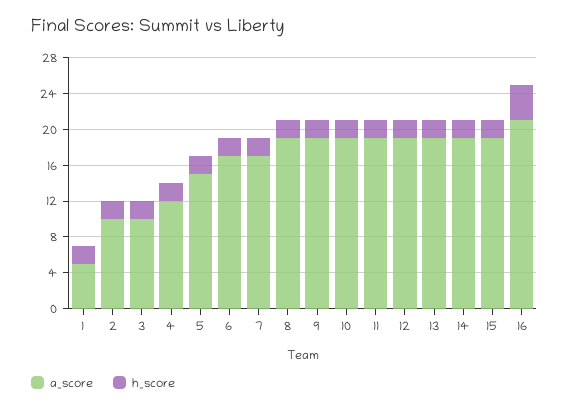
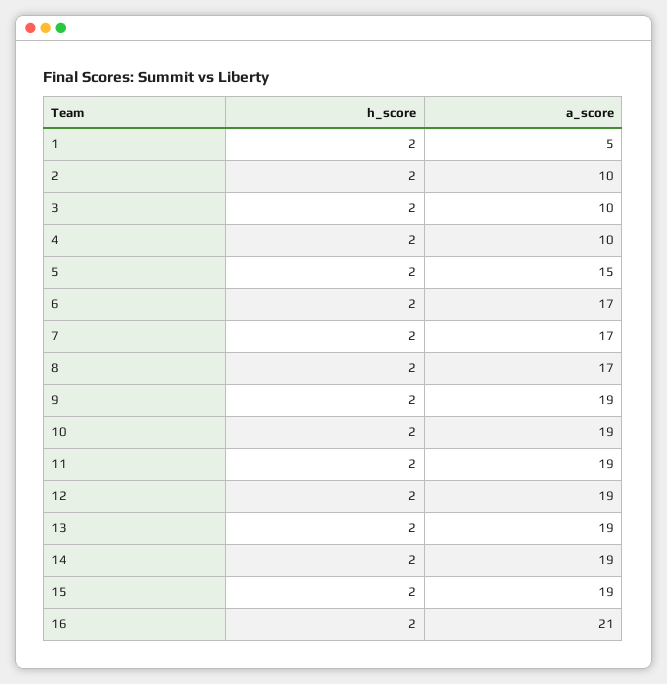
  {
    "a_score": {
      "1": 5,
      "2": 10,
      "3": 10,
-     "4": 12,
+     "4": 10,
      "5": 15,
      "6": 17,
      "7": 17,
-     "8": 19,
+     "8": 17,
      "9": 19,
      "10": 19,
      "11": 19,
      "12": 19,
      "13": 19,
      "14": 19,
      "15": 19,
      "16": 21
    },
    "h_score": {
      "1": 2,
      "2": 2,
      "3": 2,
      "4": 2,
      "5": 2,
      "6": 2,
      "7": 2,
      "8": 2,
      "9": 2,
      "10": 2,
      "11": 2,
      "12": 2,
      "13": 2,
      "14": 2,
      "15": 2,
-     "16": 4
+     "16": 2
    }
  }

